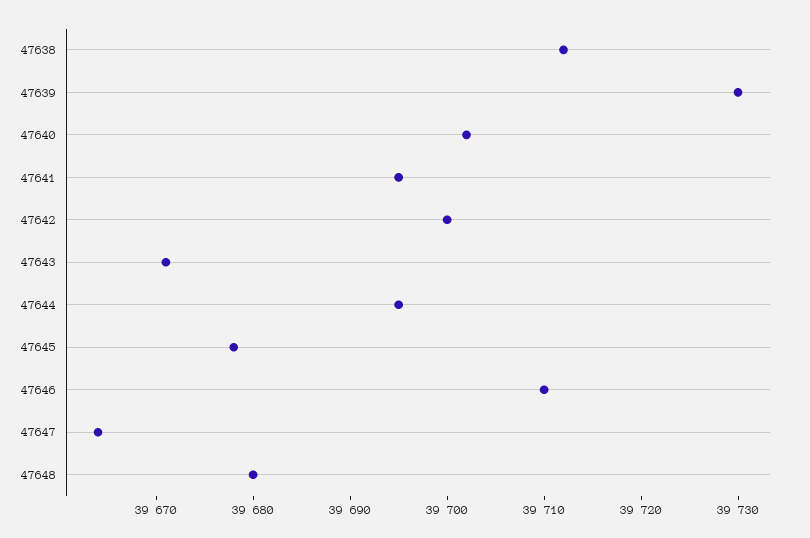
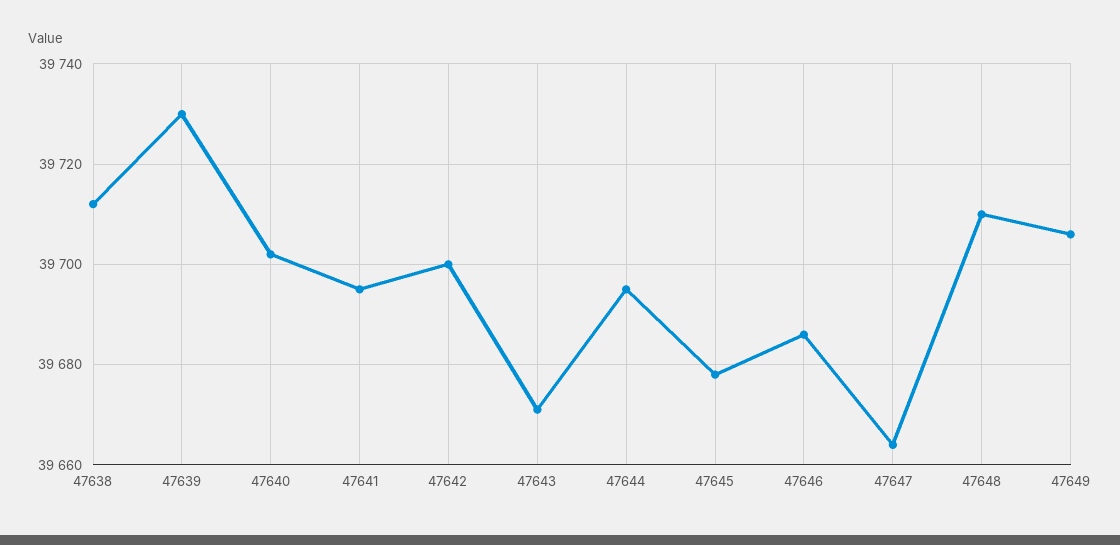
  {
    "47638": 39712,
    "47639": 39730,
    "47640": 39702,
    "47641": 39695,
    "47642": 39700,
    "47643": 39671,
    "47644": 39695,
    "47645": 39678,
-   "47646": 39710,
+   "47646": 39685,
    "47647": 39664,
-   "47648": 39680
+   "47648": 39710,
+   "47649": 39705
  }

